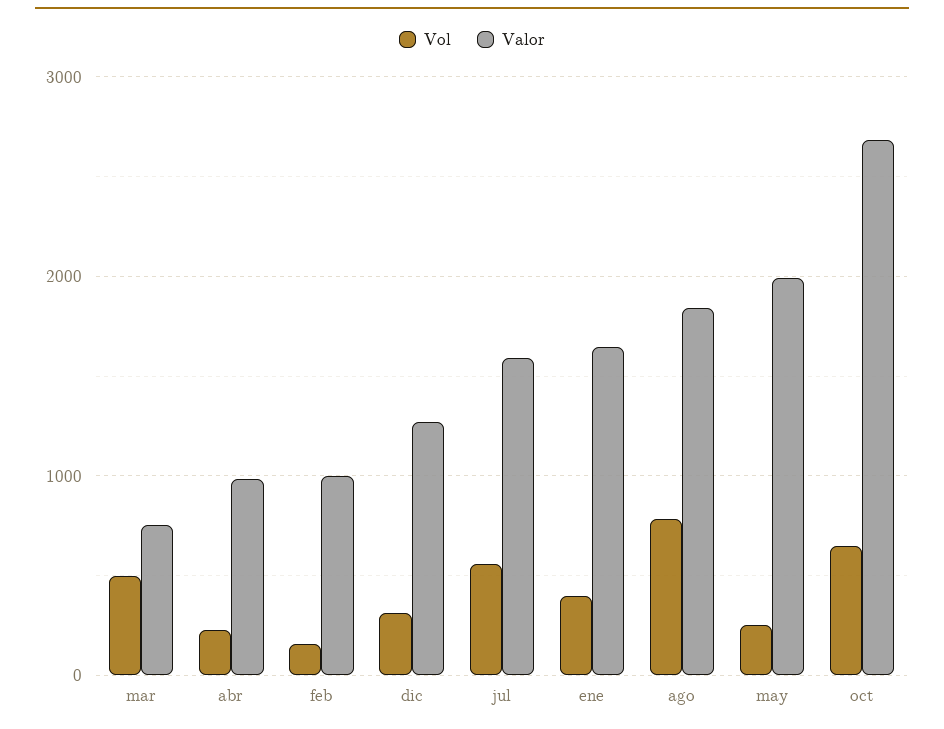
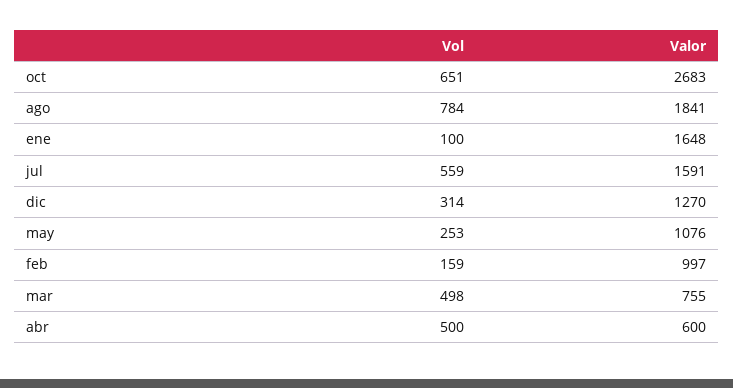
  {
    "Vol": {
      "mar": 498,
-     "abr": 200,
+     "abr": 500,
      "feb": 159,
      "dic": 314,
      "jul": 559,
-     "ene": 400,
+     "ene": 100,
      "ago": 784,
      "may": 253,
      "oct": 651
    },
    "Valor": {
      "mar": 755,
-     "abr": 1000,
+     "abr": 600,
      "feb": 997,
      "dic": 1270,
      "jul": 1591,
      "ene": 1648,
      "ago": 1841,
-     "may": 2000,
+     "may": 1076,
      "oct": 2683
    }
  }

